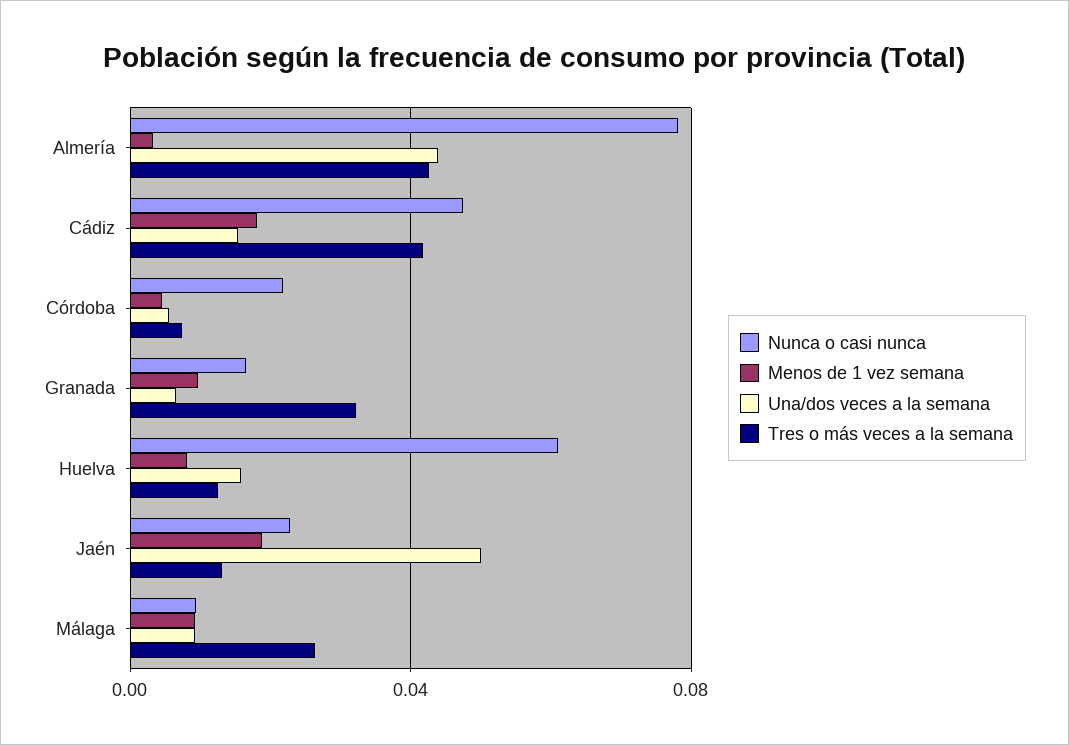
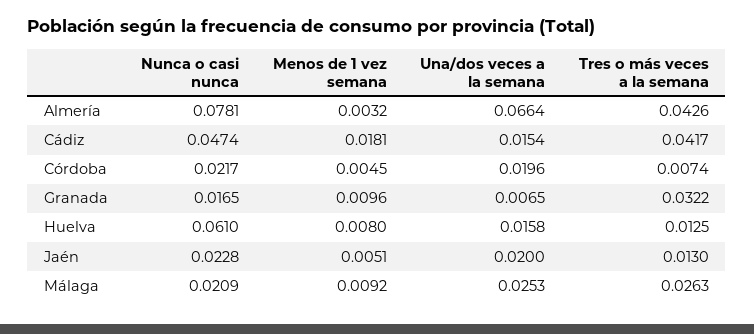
  {
    "Nunca o casi nunca": {
      "Almería": 0.0781,
      "Cádiz": 0.0474,
      "Córdoba": 0.0217,
      "Granada": 0.0165,
      "Huelva": 0.061,
      "Jaén": 0.0228,
-     "Málaga": 0.01
+     "Málaga": 0.0209
    },
    "Menos de 1 vez semana": {
      "Almería": 0.0032,
      "Cádiz": 0.0181,
      "Córdoba": 0.0045,
      "Granada": 0.0096,
      "Huelva": 0.008,
-     "Jaén": 0.02,
+     "Jaén": 0.0051,
      "Málaga": 0.0092
    },
    "Una/dos veces a la semana": {
-     "Almería": 0.045,
+     "Almería": 0.0664,
      "Cádiz": 0.0154,
-     "Córdoba": 0.005,
+     "Córdoba": 0.0196,
      "Granada": 0.0065,
      "Huelva": 0.0158,
-     "Jaén": 0.05,
+     "Jaén": 0.02,
-     "Málaga": 0.01
+     "Málaga": 0.0253
    },
    "Tres o más veces a la semana": {
      "Almería": 0.0426,
      "Cádiz": 0.0417,
      "Córdoba": 0.0074,
      "Granada": 0.0322,
      "Huelva": 0.0125,
      "Jaén": 0.013,
      "Málaga": 0.0263
    }
  }

